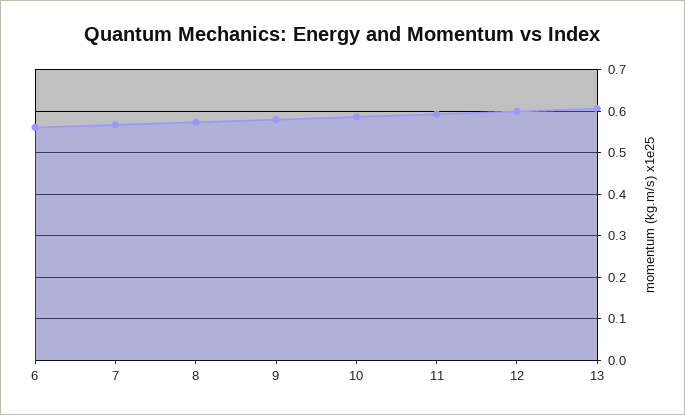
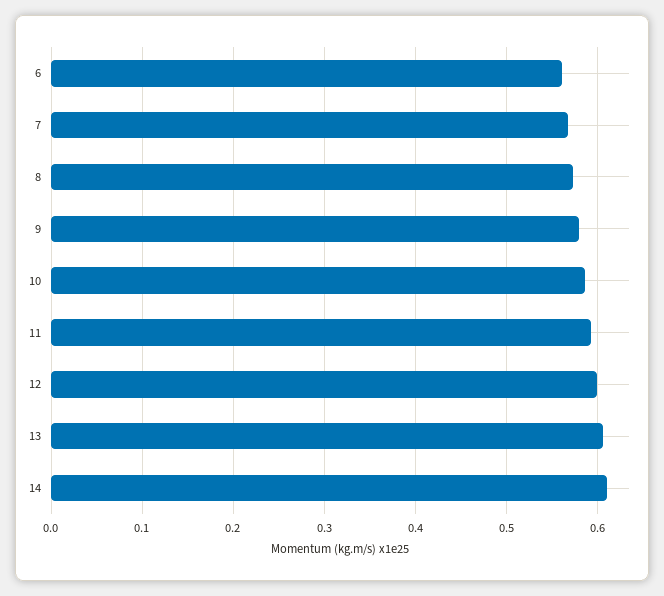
  {
    "6": 0.56,
    "7": 0.57,
    "8": 0.57,
    "9": 0.58,
    "10": 0.59,
    "11": 0.59,
    "12": 0.6,
-   "13": 0.61
+   "13": 0.61,
+   "14": 0.61
  }

